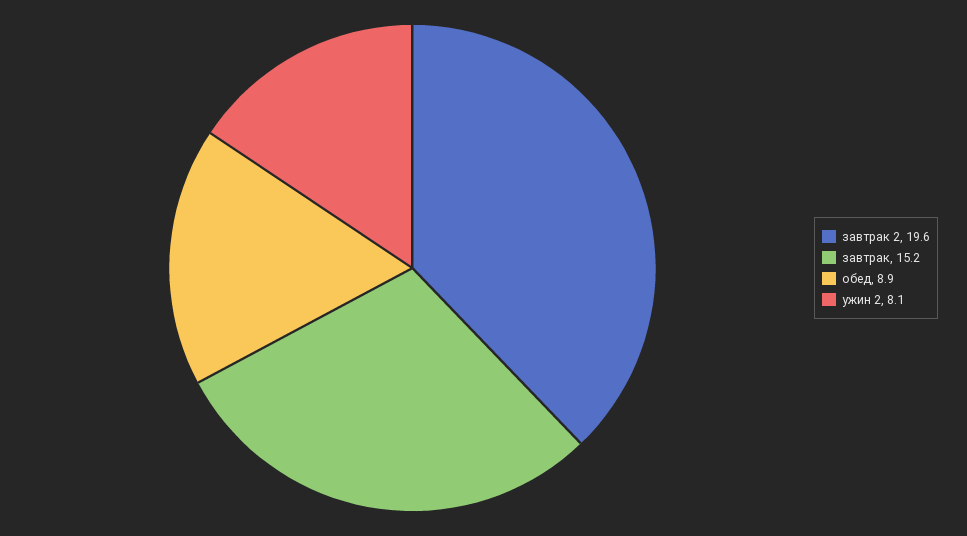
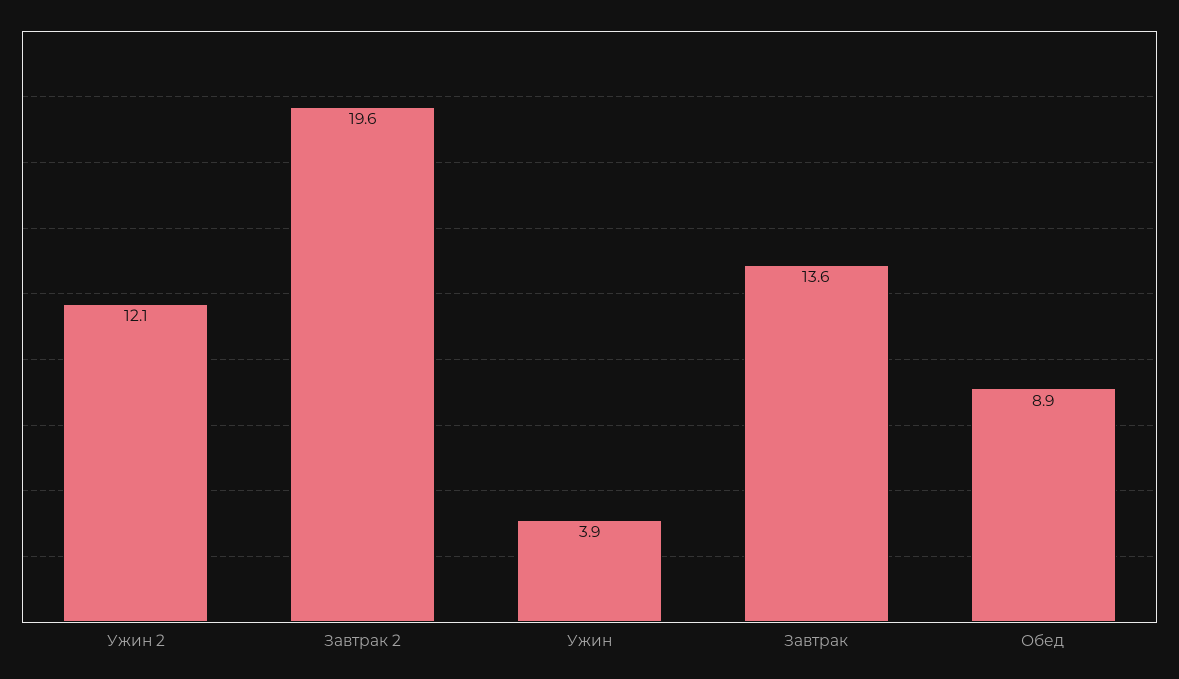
  {
    "завтрак 2": 19.6,
-   "завтрак": 15.2,
+   "завтрак": 13.6,
    "обед": 8.9,
-   "ужин 2": 8.1
+   "ужин 2": 12.1,
+   "Ужин": 3.9
  }

